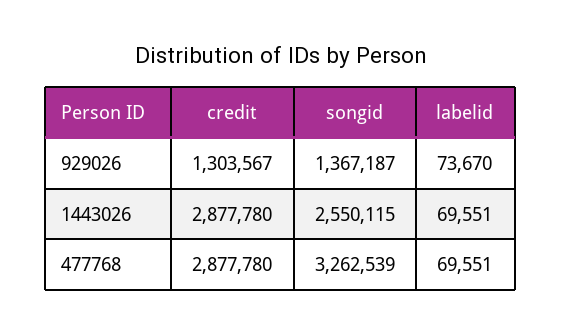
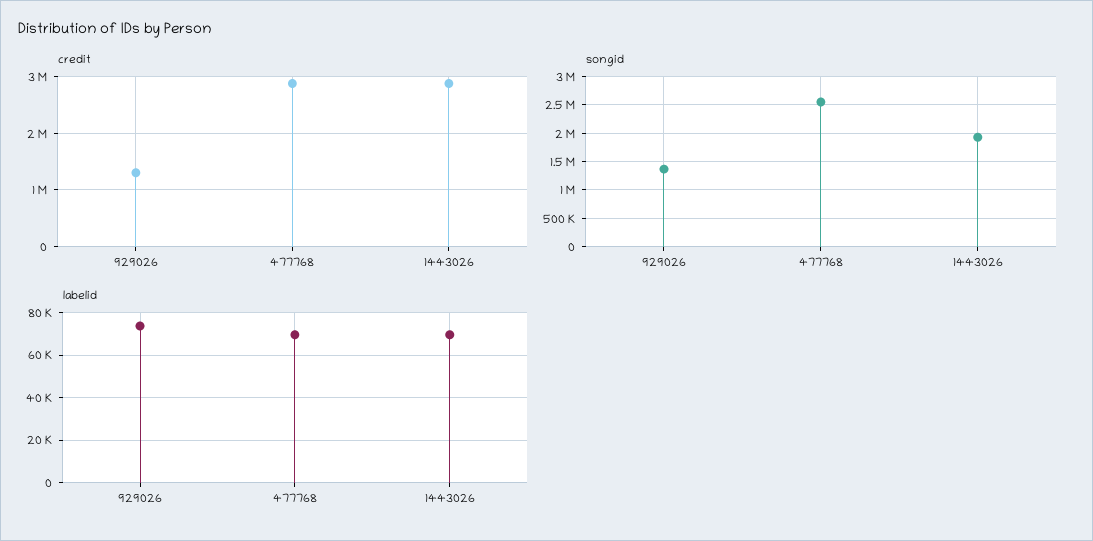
  {
    "credit": {
      "929026": 1303567,
      "1443026": 2877780,
      "477768": 2877780
    },
    "songid": {
      "929026": 1367187,
-     "1443026": 2550115,
+     "1443026": 2000000,
-     "477768": 3262539
+     "477768": 2500000
    },
    "labelid": {
      "929026": 73670,
      "1443026": 69551,
      "477768": 69551
    }
  }

